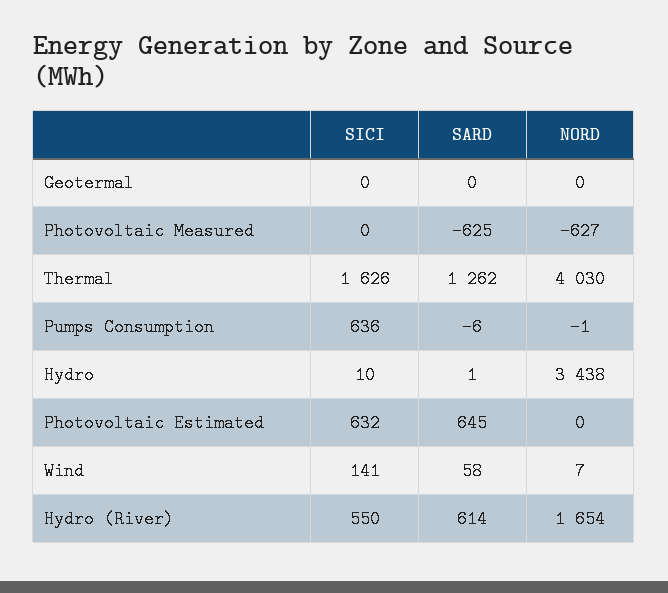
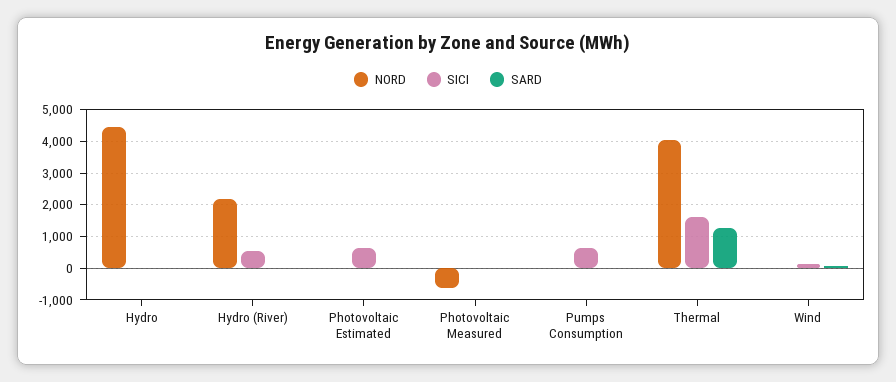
  {
    "SICI": {
-     "Geotermal": 0,
      "Photovoltaic Measured": 0,
      "Thermal": 1626,
      "Pumps Consumption": 636,
      "Hydro": 10,
      "Photovoltaic Estimated": 632,
      "Wind": 141,
      "Hydro (River)": 550
    },
    "SARD": {
-     "Geotermal": 0,
-     "Photovoltaic Measured": -625,
+     "Photovoltaic Measured": 0,
      "Thermal": 1262,
      "Pumps Consumption": -6,
      "Hydro": 1,
-     "Photovoltaic Estimated": 645,
+     "Photovoltaic Estimated": 0,
      "Wind": 58,
-     "Hydro (River)": 614
+     "Hydro (River)": 0
    },
    "NORD": {
-     "Geotermal": 0,
      "Photovoltaic Measured": -627,
      "Thermal": 4030,
      "Pumps Consumption": -1,
-     "Hydro": 3438,
+     "Hydro": 4400,
      "Photovoltaic Estimated": 0,
      "Wind": 7,
-     "Hydro (River)": 1654
+     "Hydro (River)": 2200
    }
  }

